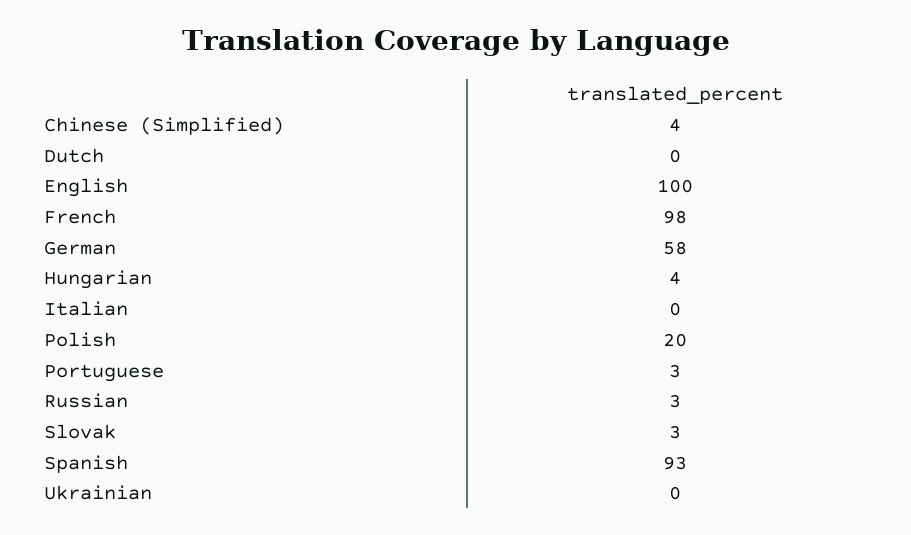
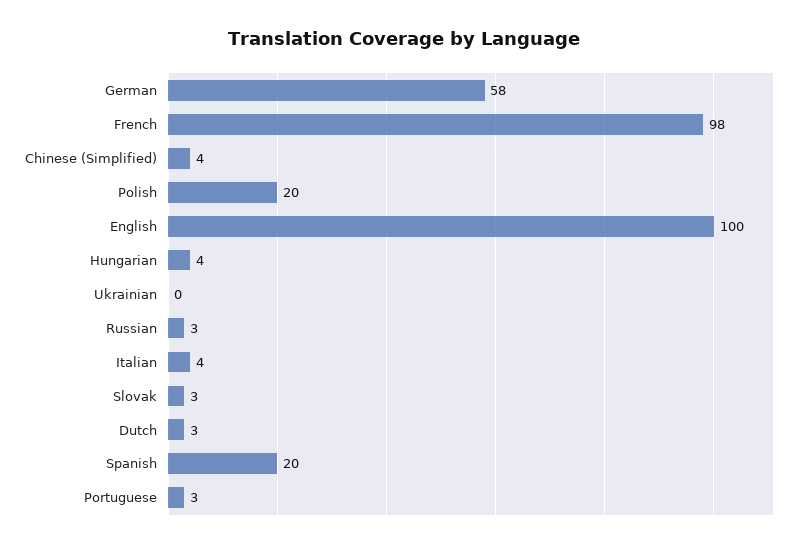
  {
    "Chinese (Simplified)": 4,
-   "Dutch": 0,
+   "Dutch": 3,
    "English": 100,
    "French": 98,
    "German": 58,
    "Hungarian": 4,
-   "Italian": 0,
+   "Italian": 4,
    "Polish": 20,
    "Portuguese": 3,
    "Russian": 3,
    "Slovak": 3,
-   "Spanish": 93,
+   "Spanish": 20,
    "Ukrainian": 0
  }

